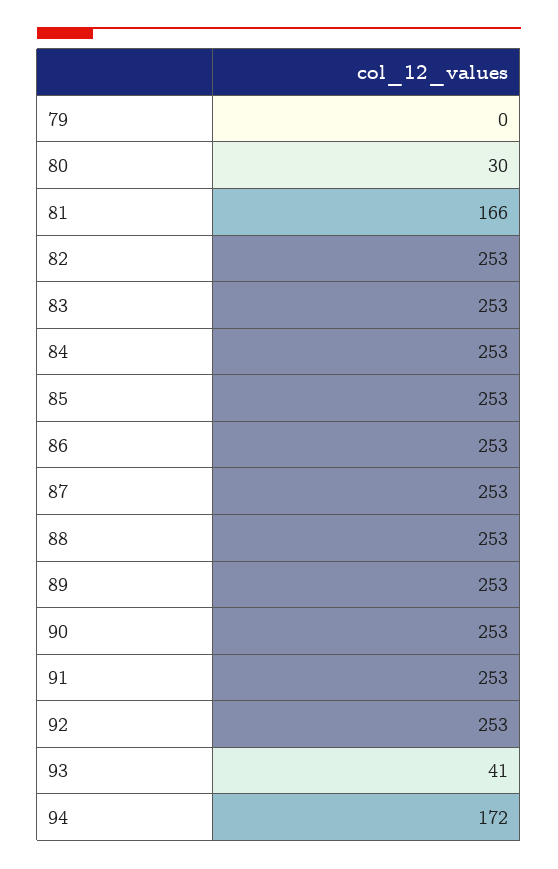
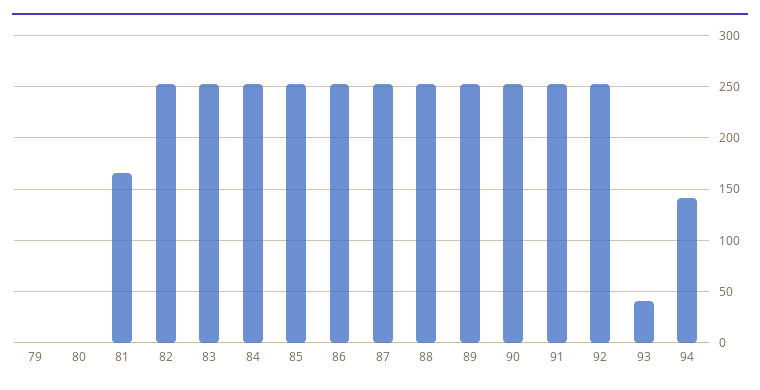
  {
    "79": 0,
-   "80": 30,
+   "80": 0,
    "81": 166,
    "82": 253,
    "83": 253,
    "84": 253,
    "85": 253,
    "86": 253,
    "87": 253,
    "88": 253,
    "89": 253,
    "90": 253,
    "91": 253,
    "92": 253,
    "93": 41,
-   "94": 172
+   "94": 140
  }

